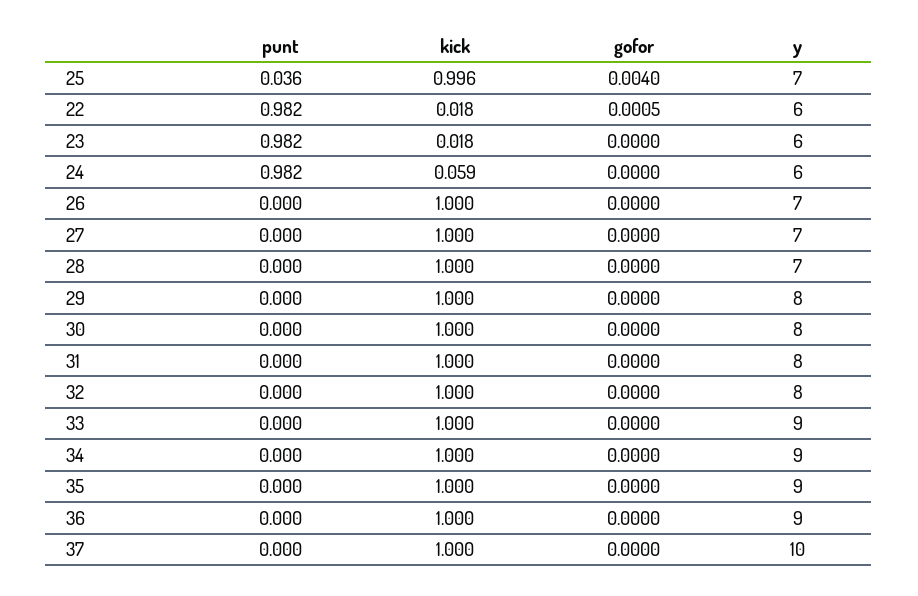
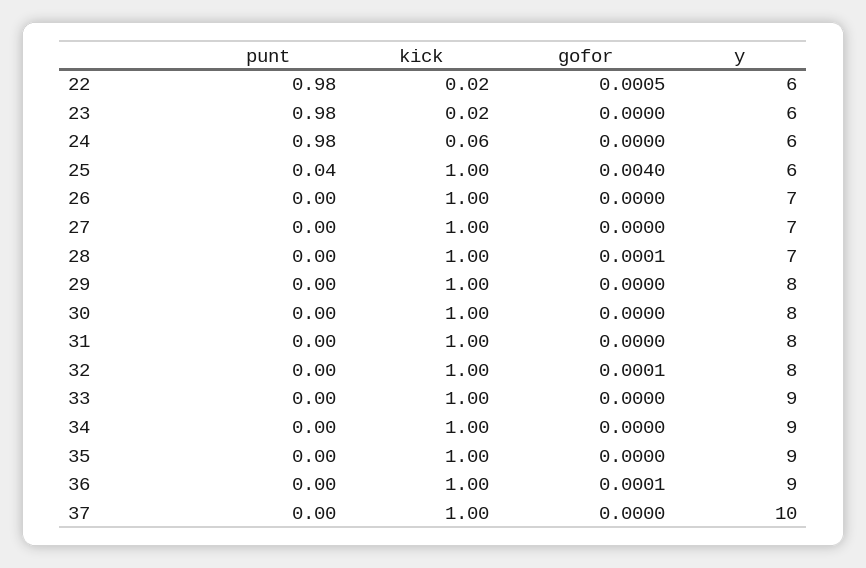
  {
    "punt": {
      "25": 0.036,
      "22": 0.982,
      "23": 0.982,
      "24": 0.982,
      "26": 0,
      "27": 0,
      "28": 0,
      "29": 0,
      "30": 0,
      "31": 0,
      "32": 0,
      "33": 0,
      "34": 0,
      "35": 0,
      "36": 0,
      "37": 0
    },
    "kick": {
      "25": 0.996,
      "22": 0.018,
      "23": 0.018,
      "24": 0.059,
      "26": 1,
      "27": 1,
      "28": 1,
      "29": 1,
      "30": 1,
      "31": 1,
      "32": 1,
      "33": 1,
      "34": 1,
      "35": 1,
      "36": 1,
      "37": 1
    },
    "gofor": {
      "25": 0.004,
      "22": 0.0005,
      "23": 0,
      "24": 0,
      "26": 0,
      "27": 0,
-     "28": 0,
+     "28": 0.0001,
      "29": 0,
      "30": 0,
      "31": 0,
-     "32": 0,
+     "32": 0.0001,
      "33": 0,
      "34": 0,
      "35": 0,
-     "36": 0,
+     "36": 0.0001,
      "37": 0
    },
    "y": {
-     "25": 7,
+     "25": 6,
      "22": 6,
      "23": 6,
      "24": 6,
      "26": 7,
      "27": 7,
      "28": 7,
      "29": 8,
      "30": 8,
      "31": 8,
      "32": 8,
      "33": 9,
      "34": 9,
      "35": 9,
      "36": 9,
      "37": 10
    }
  }

